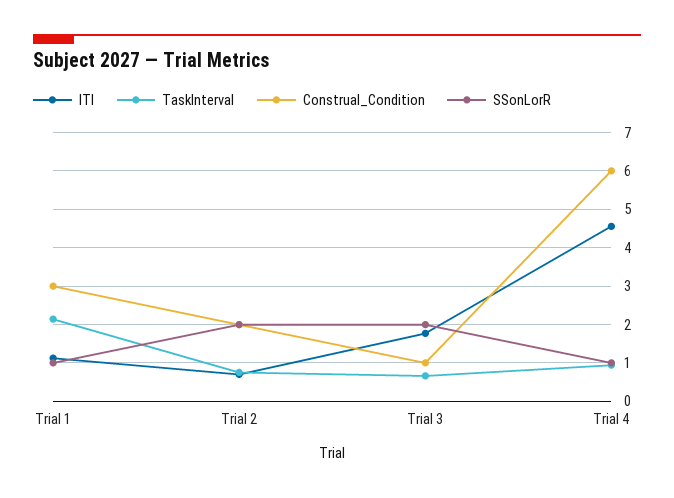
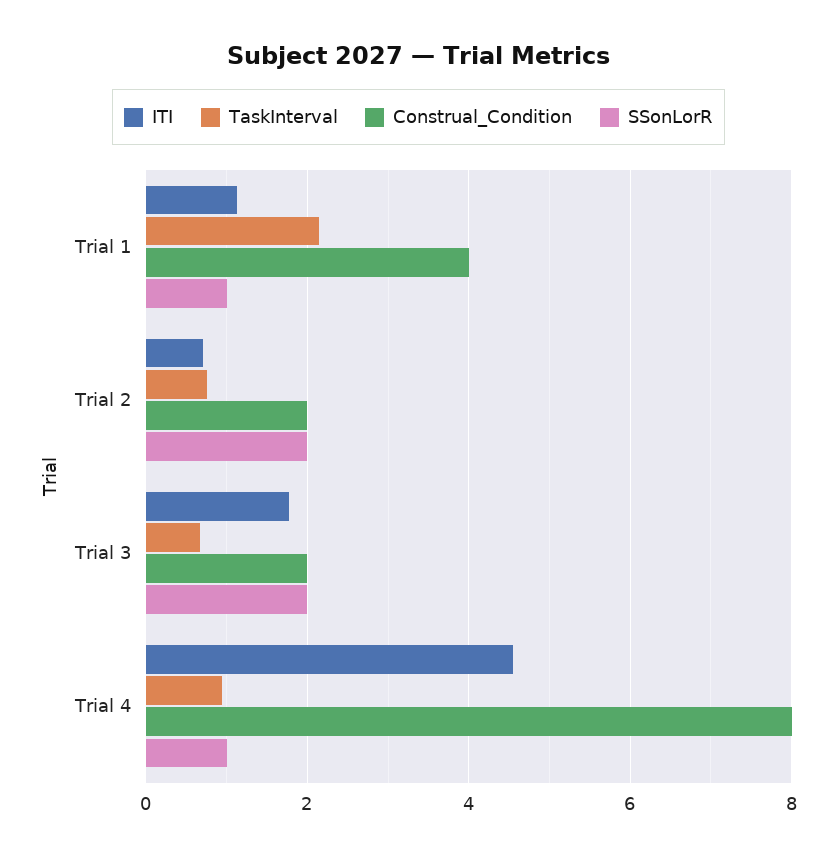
  {
    "ITI": {
      "Trial 1": 1.2,
      "Trial 2": 0.8,
      "Trial 3": 1.8,
      "Trial 4": 4.6
    },
    "TaskInterval": {
      "Trial 1": 2.2,
      "Trial 2": 0.8,
      "Trial 3": 0.6,
      "Trial 4": 1
    },
    "Construal_Condition": {
-     "Trial 1": 3,
+     "Trial 1": 4,
      "Trial 2": 2,
-     "Trial 3": 1,
+     "Trial 3": 2,
-     "Trial 4": 6
+     "Trial 4": 8
    },
    "SSonLorR": {
      "Trial 1": 1,
      "Trial 2": 2,
      "Trial 3": 2,
      "Trial 4": 1
    }
  }

